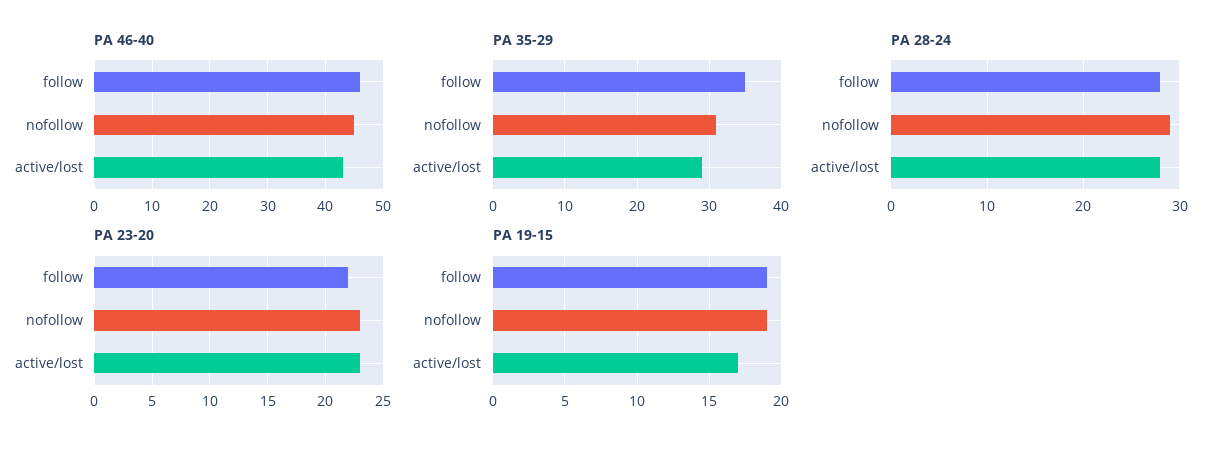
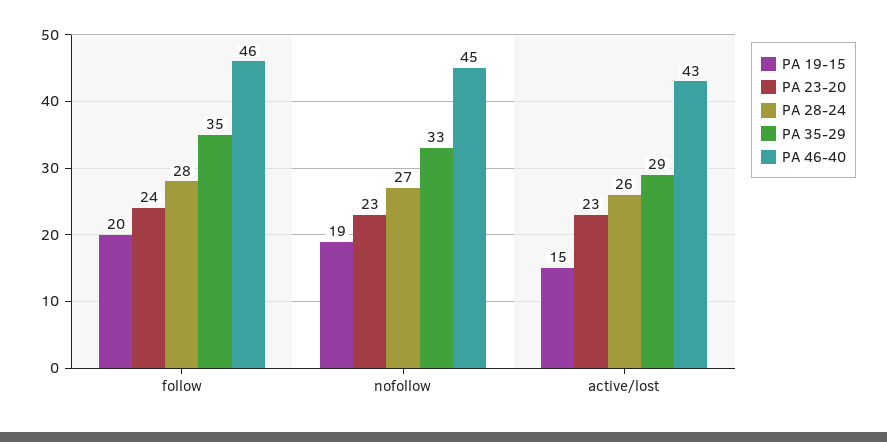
  {
    "PA 46-40": {
      "follow": 46,
      "nofollow": 45,
      "active/lost": 43
    },
    "PA 35-29": {
      "follow": 35,
-     "nofollow": 31,
+     "nofollow": 33,
      "active/lost": 29
    },
    "PA 28-24": {
      "follow": 28,
-     "nofollow": 29,
+     "nofollow": 27,
-     "active/lost": 28
+     "active/lost": 26
    },
    "PA 23-20": {
-     "follow": 22,
+     "follow": 24,
      "nofollow": 23,
      "active/lost": 23
    },
    "PA 19-15": {
-     "follow": 19,
+     "follow": 20,
      "nofollow": 19,
-     "active/lost": 17
+     "active/lost": 15
    }
  }

